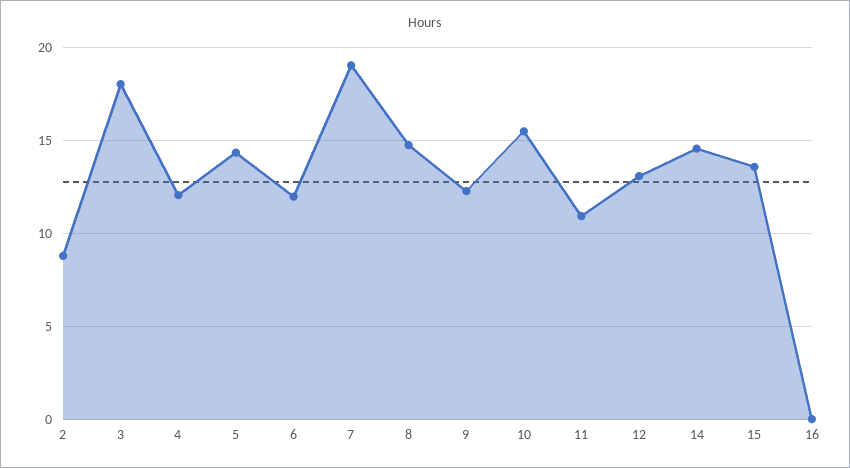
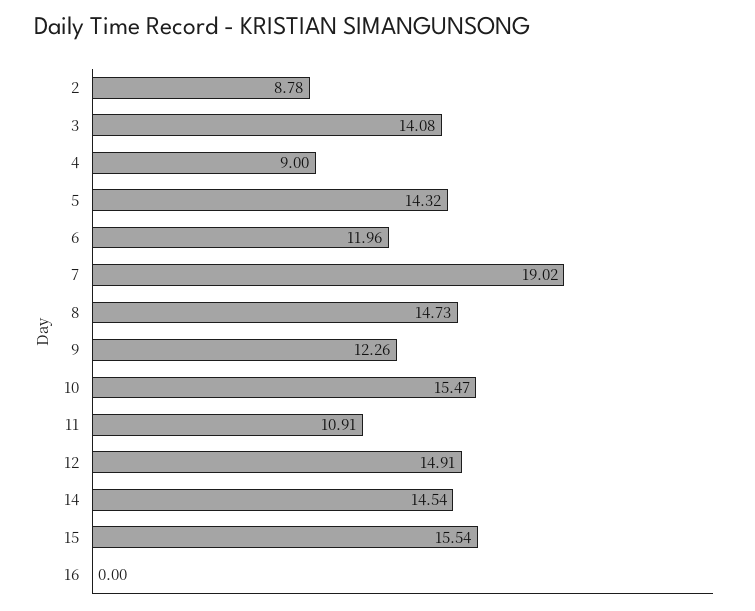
  {
    "2": 8.78,
-   "3": 18,
+   "3": 14.08,
-   "4": 12,
+   "4": 9,
    "5": 14.32,
    "6": 11.96,
    "7": 19.02,
    "8": 14.73,
    "9": 12.26,
    "10": 15.47,
    "11": 10.91,
-   "12": 13,
+   "12": 14.91,
    "14": 14.54,
-   "15": 13.5,
+   "15": 15.54,
    "16": 0
  }

